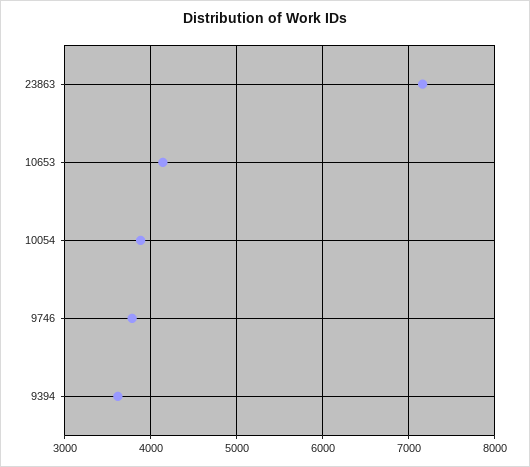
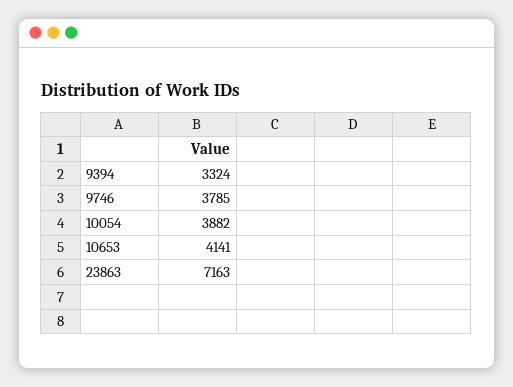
  {
    "23863": 7163,
    "10653": 4141,
    "10054": 3882,
    "9746": 3785,
-   "9394": 3600
+   "9394": 3324
  }

